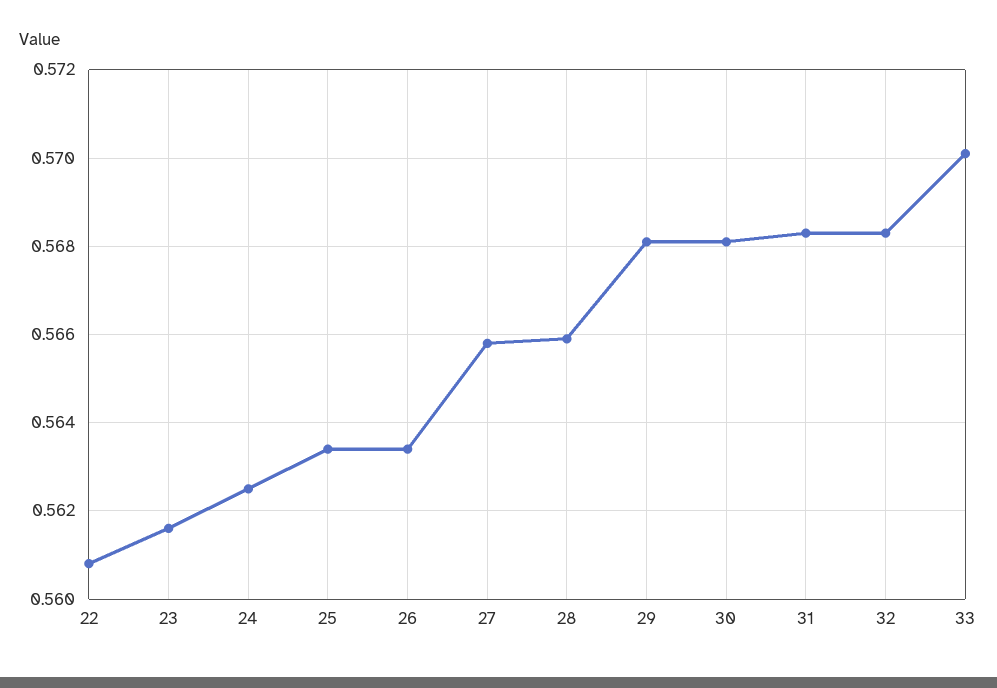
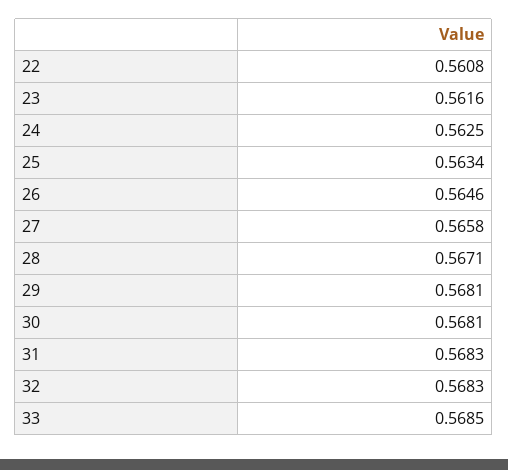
  {
    "22": 0.5608,
    "23": 0.5616,
    "24": 0.5625,
    "25": 0.5634,
-   "26": 0.5635,
+   "26": 0.5646,
    "27": 0.5658,
-   "28": 0.566,
+   "28": 0.5671,
    "29": 0.5681,
    "30": 0.5681,
    "31": 0.5683,
    "32": 0.5683,
-   "33": 0.57
+   "33": 0.5685
  }

